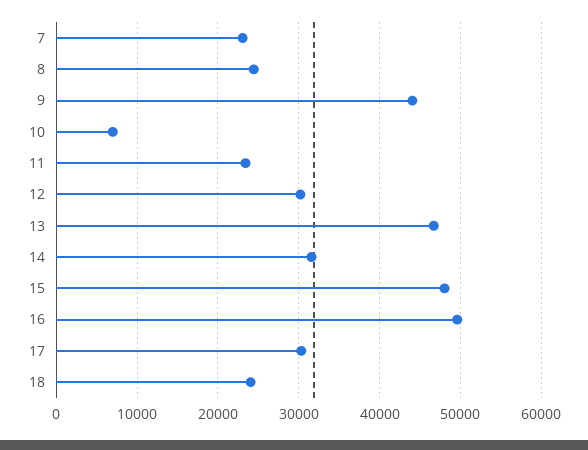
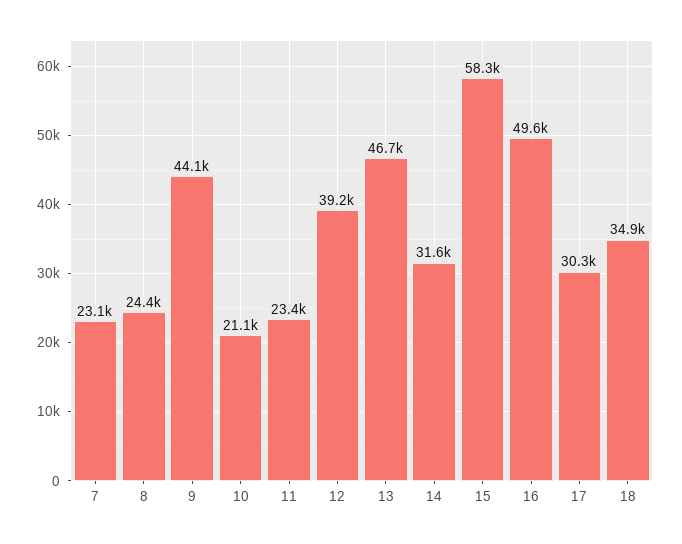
  {
    "7": 23100,
    "8": 24400,
    "9": 44100,
-   "10": 7000,
+   "10": 21100,
    "11": 23400,
-   "12": 30000,
+   "12": 39200,
    "13": 46700,
    "14": 31600,
-   "15": 48000,
+   "15": 58300,
    "16": 49600,
    "17": 30300,
-   "18": 24000
+   "18": 34900
  }

